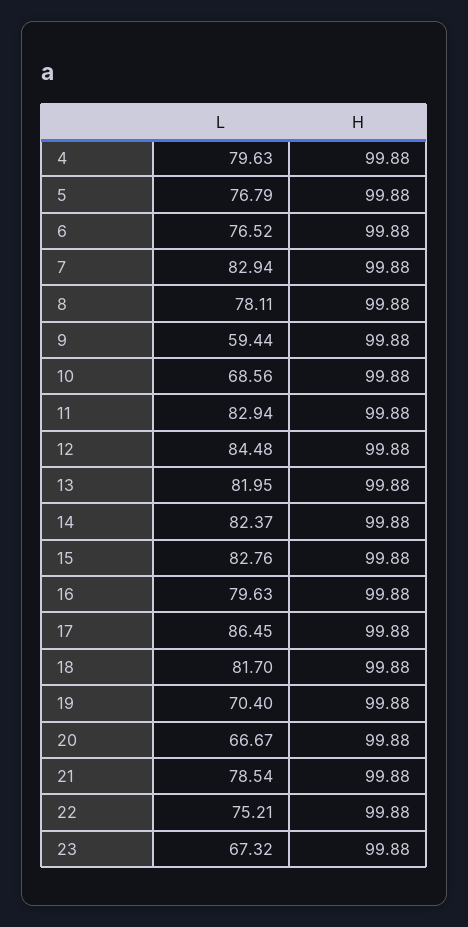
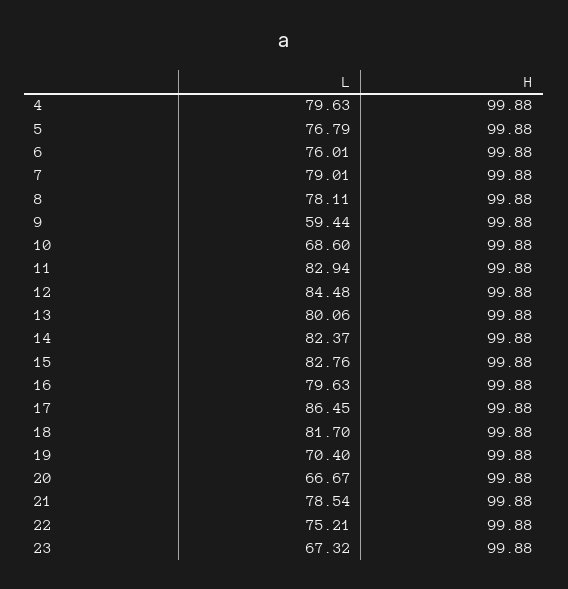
  {
    "L": {
      "4": 79.63,
      "5": 76.79,
-     "6": 76.52,
+     "6": 76.01,
-     "7": 82.94,
+     "7": 79.01,
      "8": 78.11,
      "9": 59.44,
-     "10": 68.56,
+     "10": 68.6,
      "11": 82.94,
      "12": 84.48,
-     "13": 81.95,
+     "13": 80.06,
      "14": 82.37,
      "15": 82.76,
      "16": 79.63,
      "17": 86.45,
      "18": 81.7,
      "19": 70.4,
      "20": 66.67,
      "21": 78.54,
      "22": 75.21,
      "23": 67.32
    },
    "H": {
      "4": 99.88,
      "5": 99.88,
      "6": 99.88,
      "7": 99.88,
      "8": 99.88,
      "9": 99.88,
      "10": 99.88,
      "11": 99.88,
      "12": 99.88,
      "13": 99.88,
      "14": 99.88,
      "15": 99.88,
      "16": 99.88,
      "17": 99.88,
      "18": 99.88,
      "19": 99.88,
      "20": 99.88,
      "21": 99.88,
      "22": 99.88,
      "23": 99.88
    }
  }

